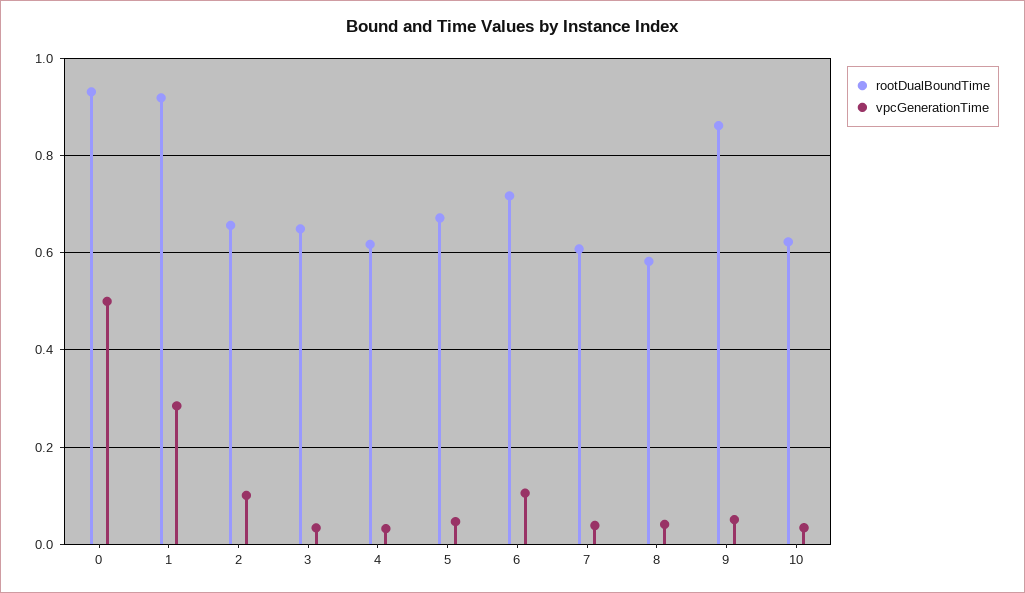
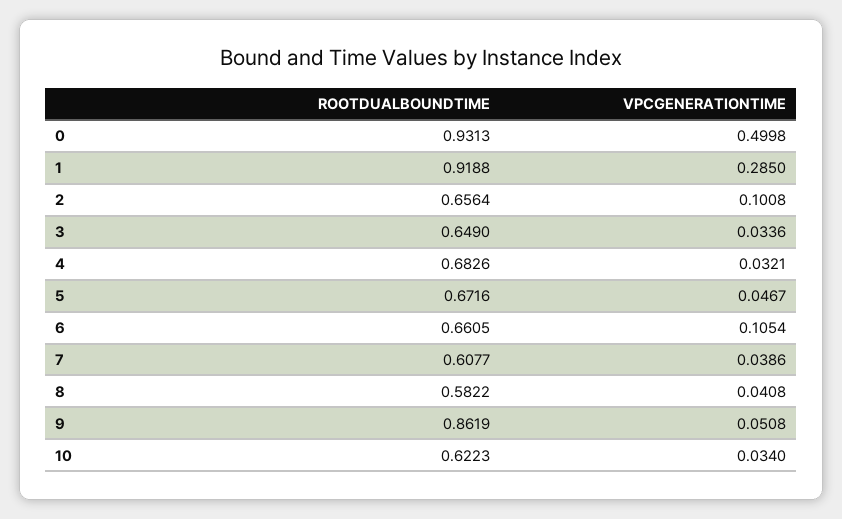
  {
    "rootDualBoundTime": {
      "0": 0.9313,
      "1": 0.9188,
      "2": 0.6564,
      "3": 0.649,
-     "4": 0.62,
+     "4": 0.6826,
      "5": 0.6716,
-     "6": 0.72,
+     "6": 0.6605,
      "7": 0.6077,
      "8": 0.5822,
      "9": 0.8619,
      "10": 0.6223
    },
    "vpcGenerationTime": {
      "0": 0.4998,
      "1": 0.285,
      "2": 0.1008,
      "3": 0.0336,
      "4": 0.0321,
      "5": 0.0467,
      "6": 0.1054,
      "7": 0.0386,
      "8": 0.0408,
      "9": 0.0508,
      "10": 0.034
    }
  }

